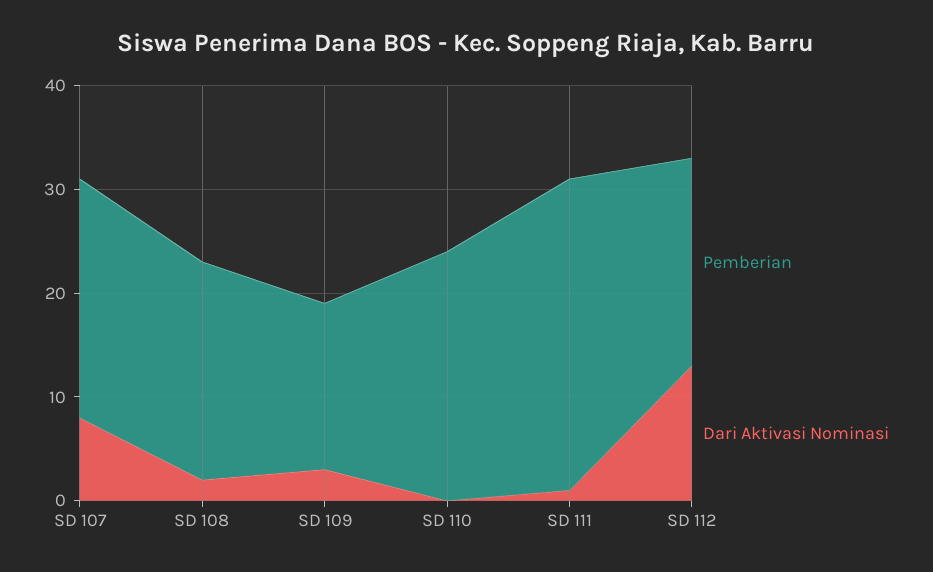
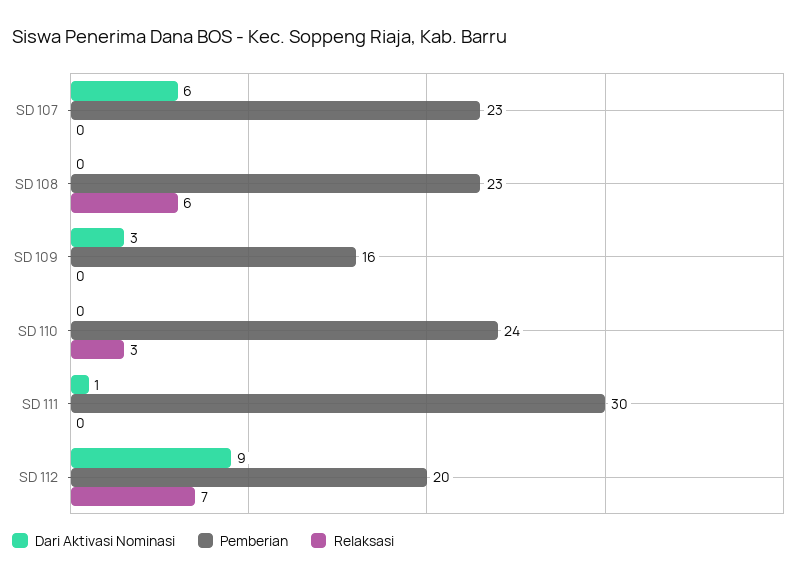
  {
    "Pemberian": {
      "SD 107": 23,
-     "SD 108": 21,
+     "SD 108": 23,
      "SD 109": 16,
      "SD 110": 24,
      "SD 111": 30,
      "SD 112": 20
    },
    "Dari Aktivasi Nominasi": {
-     "SD 107": 8,
+     "SD 107": 6,
-     "SD 108": 2,
+     "SD 108": 0,
      "SD 109": 3,
      "SD 110": 0,
      "SD 111": 1,
-     "SD 112": 13
+     "SD 112": 9
-   }
+   },
+   "Relaksasi": {
+     "SD 107": 0,
+     "SD 108": 6,
+     "SD 109": 0,
+     "SD 110": 3,
+     "SD 111": 0,
+     "SD 112": 7
+   }
  }

